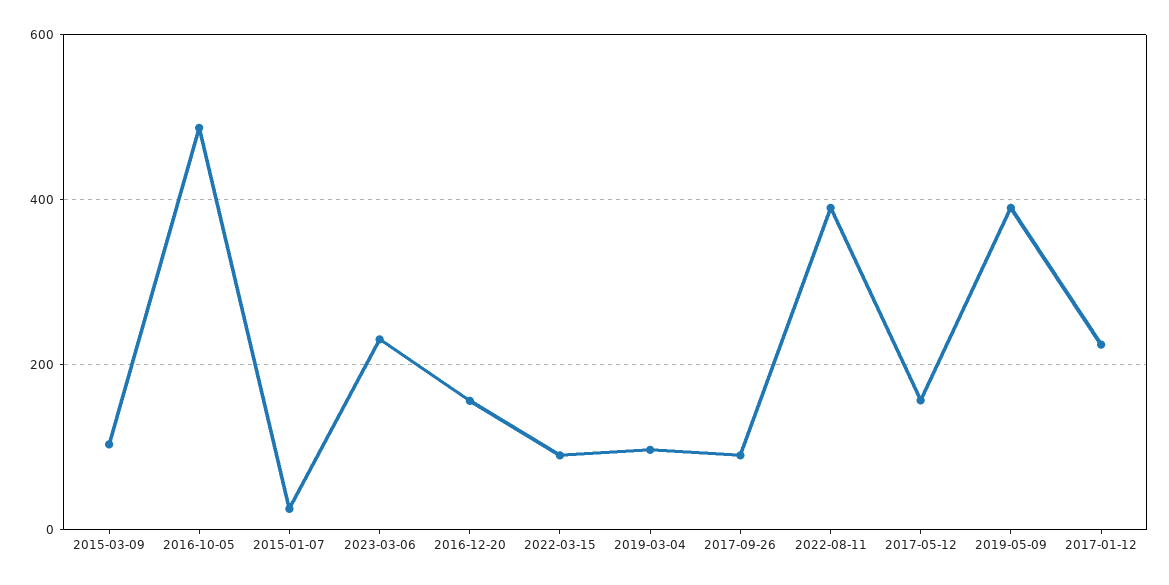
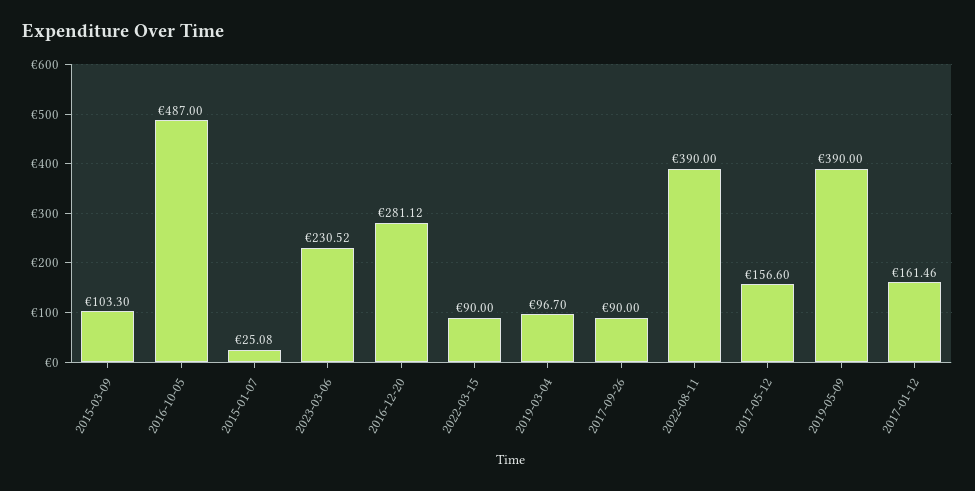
  {
    "2015-03-09": 103.3,
    "2016-10-05": 487,
    "2015-01-07": 25.08,
    "2023-03-06": 230.52,
-   "2016-12-20": 160,
+   "2016-12-20": 281.12,
    "2022-03-15": 90,
    "2019-03-04": 96.7,
    "2017-09-26": 90,
    "2022-08-11": 390,
    "2017-05-12": 156.6,
    "2019-05-09": 390,
-   "2017-01-12": 220
+   "2017-01-12": 161.46
  }

